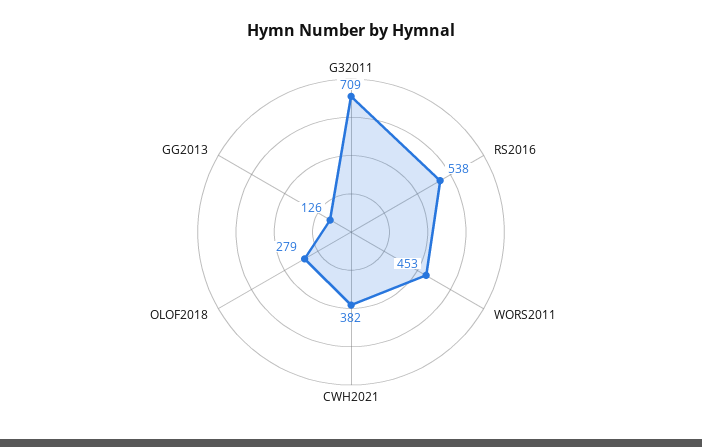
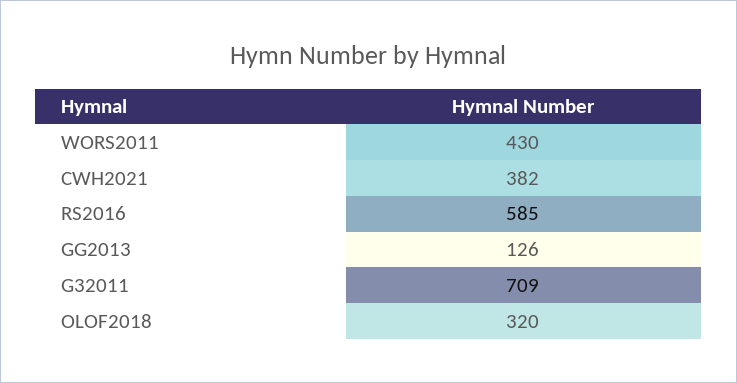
  {
    "G32011": 709,
-   "RS2016": 538,
+   "RS2016": 585,
-   "WORS2011": 453,
+   "WORS2011": 430,
    "CWH2021": 382,
-   "OLOF2018": 279,
+   "OLOF2018": 320,
    "GG2013": 126
  }

